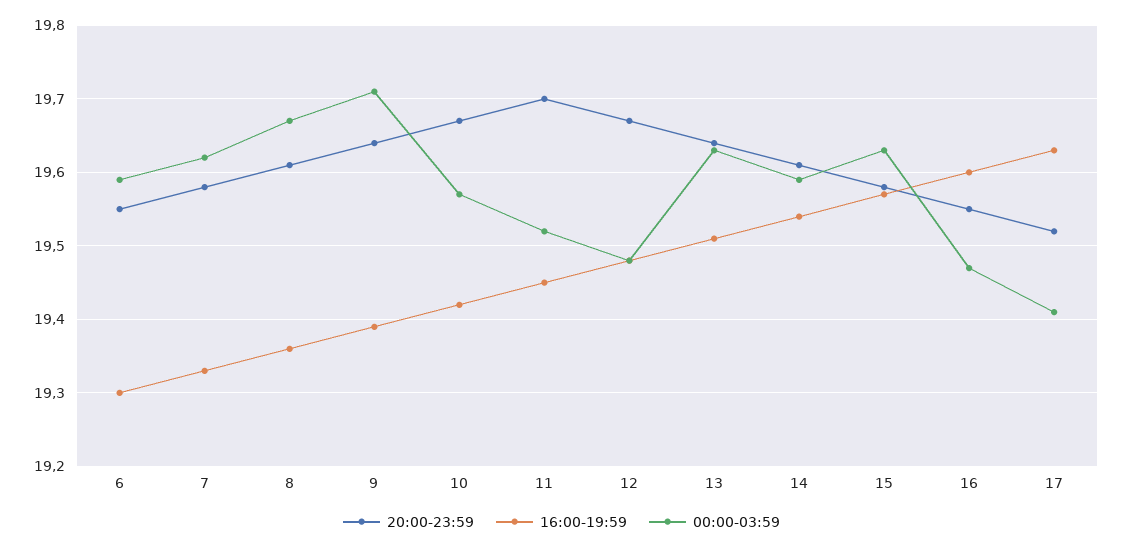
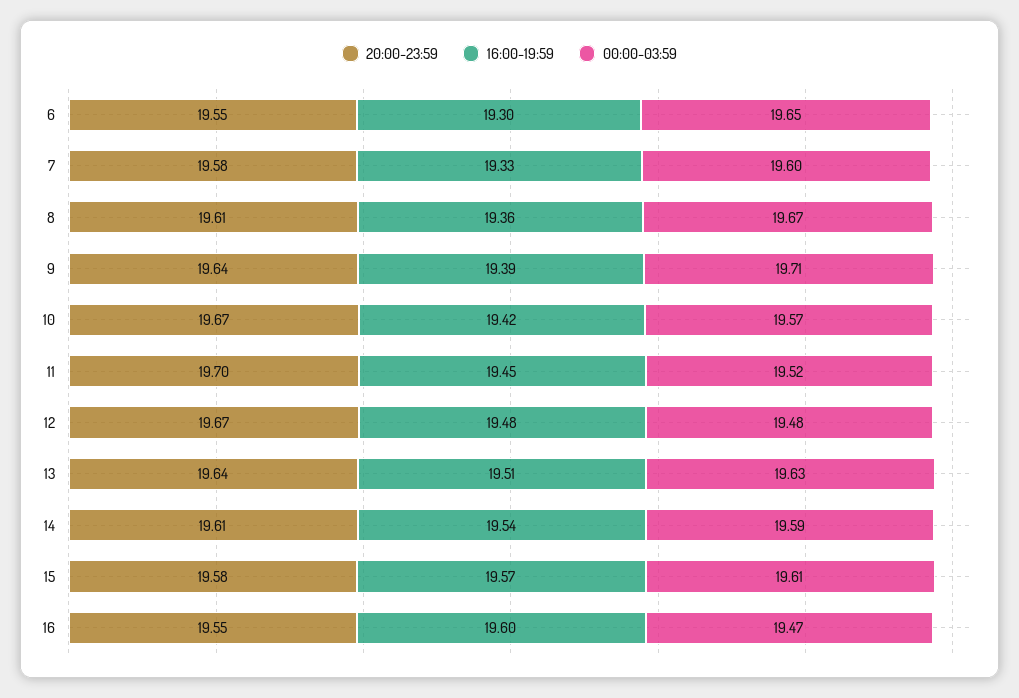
  {
    "20:00-23:59": {
      "6": 19.55,
      "7": 19.58,
      "8": 19.61,
      "9": 19.64,
      "10": 19.67,
      "11": 19.7,
      "12": 19.67,
      "13": 19.64,
      "14": 19.61,
      "15": 19.58,
-     "16": 19.55,
+     "16": 19.55
-     "17": 19.52
    },
    "16:00-19:59": {
      "6": 19.3,
      "7": 19.33,
      "8": 19.36,
      "9": 19.39,
      "10": 19.42,
      "11": 19.45,
      "12": 19.48,
      "13": 19.51,
      "14": 19.54,
      "15": 19.57,
-     "16": 19.6,
+     "16": 19.6
-     "17": 19.63
    },
    "00:00-03:59": {
-     "6": 19.59,
+     "6": 19.65,
-     "7": 19.62,
+     "7": 19.6,
      "8": 19.67,
      "9": 19.71,
      "10": 19.57,
      "11": 19.52,
      "12": 19.48,
      "13": 19.63,
      "14": 19.59,
-     "15": 19.63,
+     "15": 19.61,
-     "16": 19.47,
+     "16": 19.47
-     "17": 19.41
    }
  }

